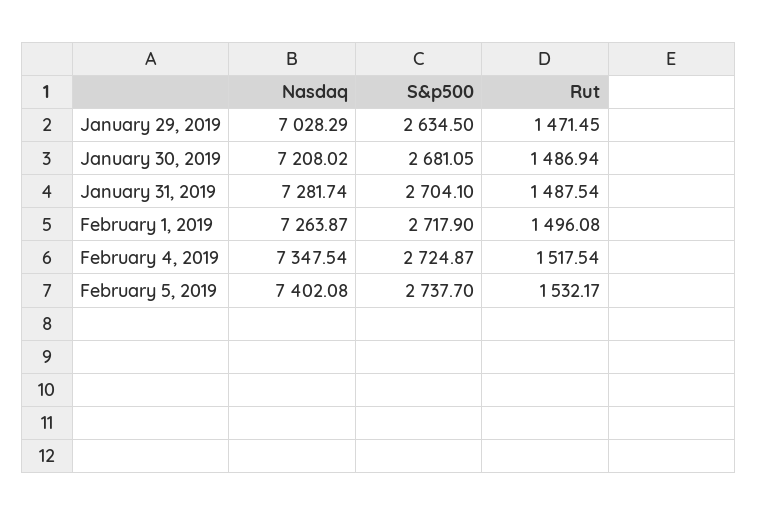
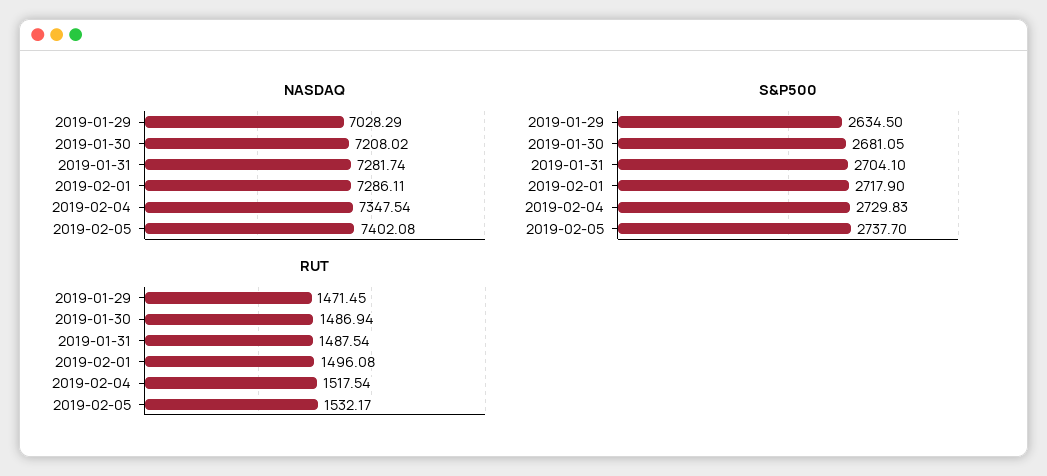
  {
    "Nasdaq": {
      "January 29, 2019": 7028.29,
      "January 30, 2019": 7208.02,
      "January 31, 2019": 7281.74,
-     "February 1, 2019": 7263.87,
+     "February 1, 2019": 7286.11,
      "February 4, 2019": 7347.54,
      "February 5, 2019": 7402.08
    },
    "S&p500": {
      "January 29, 2019": 2634.5,
      "January 30, 2019": 2681.05,
      "January 31, 2019": 2704.1,
      "February 1, 2019": 2717.9,
-     "February 4, 2019": 2724.87,
+     "February 4, 2019": 2729.83,
      "February 5, 2019": 2737.7
    },
    "Rut": {
      "January 29, 2019": 1471.45,
      "January 30, 2019": 1486.94,
      "January 31, 2019": 1487.54,
      "February 1, 2019": 1496.08,
      "February 4, 2019": 1517.54,
      "February 5, 2019": 1532.17
    }
  }

